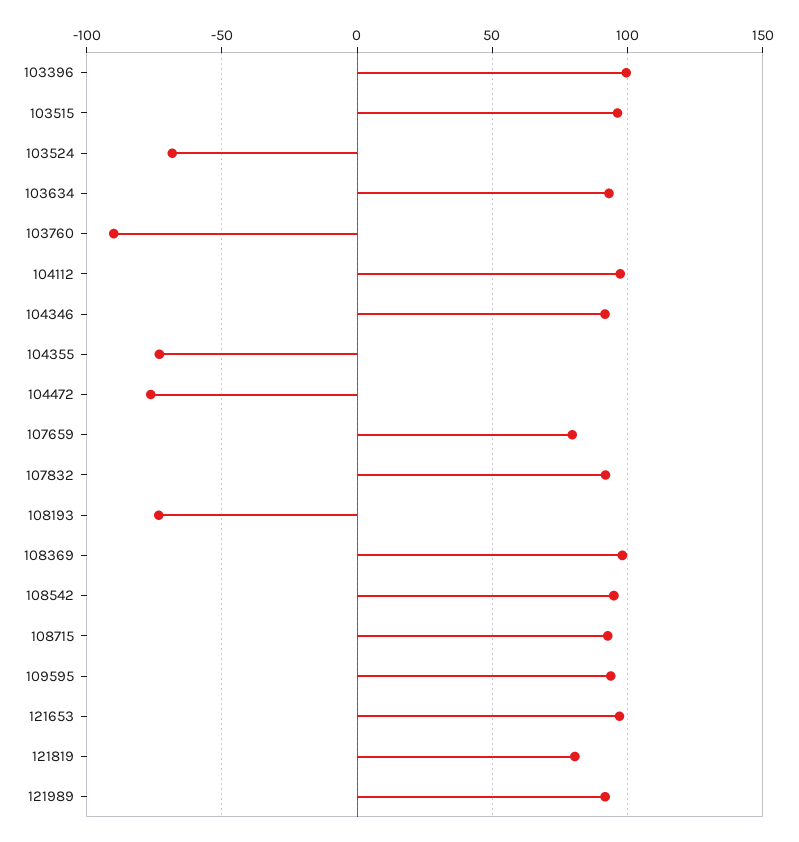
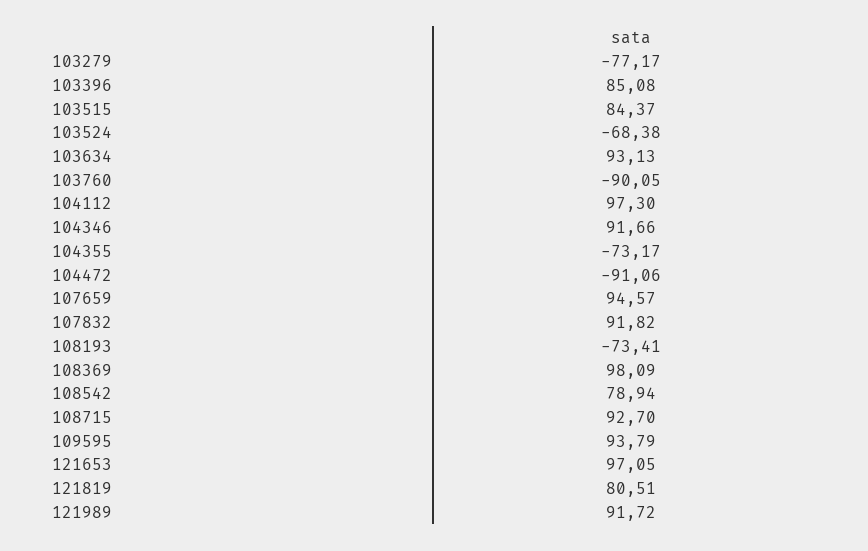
  {
-   "103396": 100,
+   "103396": 85.08,
-   "103515": 95,
+   "103515": 84.37,
    "103524": -68.38,
    "103634": 93.13,
    "103760": -90.05,
    "104112": 97.3,
    "104346": 91.66,
    "104355": -73.17,
-   "104472": -75,
+   "104472": -91.06,
-   "107659": 80,
+   "107659": 94.57,
    "107832": 91.82,
    "108193": -73.41,
    "108369": 98.09,
-   "108542": 95,
+   "108542": 78.94,
    "108715": 92.7,
    "109595": 93.79,
    "121653": 97.05,
    "121819": 80.51,
-   "121989": 91.72
+   "121989": 91.72,
+   "103279": -77.17
  }

